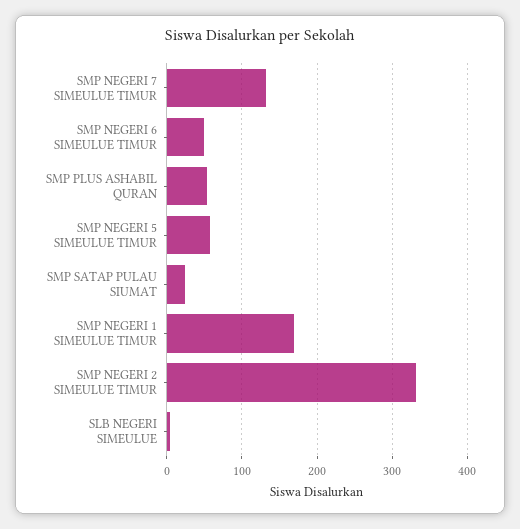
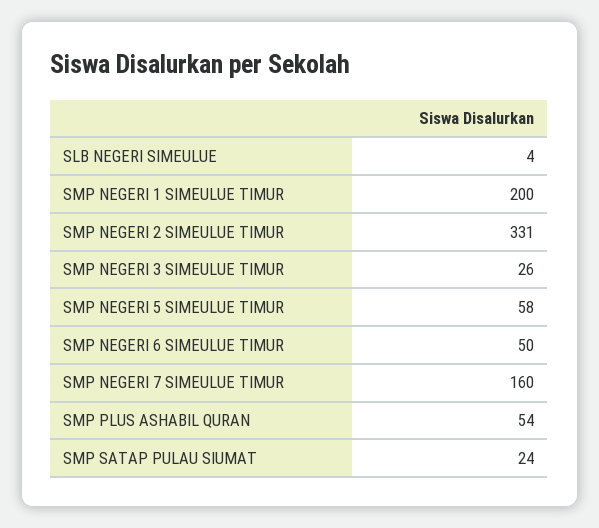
  {
-   "SMP NEGERI 7 SIMEULUE TIMUR": 130,
+   "SMP NEGERI 7 SIMEULUE TIMUR": 160,
    "SMP NEGERI 6 SIMEULUE TIMUR": 50,
    "SMP PLUS ASHABIL QURAN": 54,
    "SMP NEGERI 5 SIMEULUE TIMUR": 58,
    "SMP SATAP PULAU SIUMAT": 24,
-   "SMP NEGERI 1 SIMEULUE TIMUR": 170,
+   "SMP NEGERI 1 SIMEULUE TIMUR": 200,
    "SMP NEGERI 2 SIMEULUE TIMUR": 331,
-   "SLB NEGERI SIMEULUE": 4
+   "SLB NEGERI SIMEULUE": 4,
+   "SMP NEGERI 3 SIMEULUE TIMUR": 26
  }

